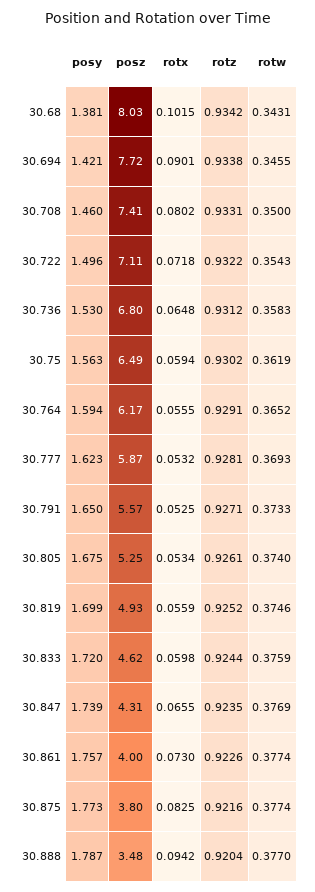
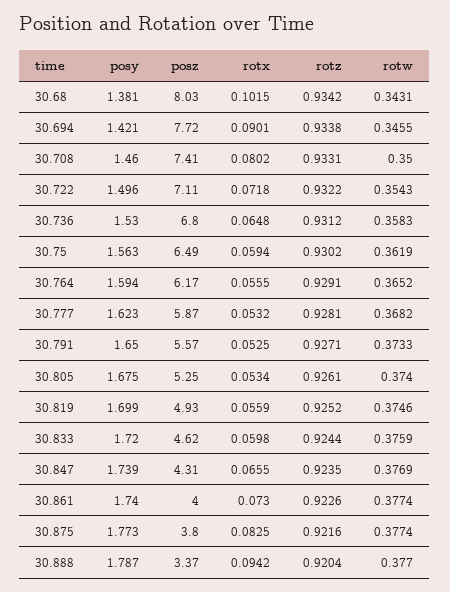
  {
    "posy": {
      "30.68": 1.381,
      "30.694": 1.421,
      "30.708": 1.46,
      "30.722": 1.496,
      "30.736": 1.53,
      "30.75": 1.563,
      "30.764": 1.594,
      "30.777": 1.623,
      "30.791": 1.65,
      "30.805": 1.675,
      "30.819": 1.699,
      "30.833": 1.72,
      "30.847": 1.739,
-     "30.861": 1.757,
+     "30.861": 1.74,
      "30.875": 1.773,
      "30.888": 1.787
    },
    "posz": {
      "30.68": 8.03,
      "30.694": 7.72,
      "30.708": 7.41,
      "30.722": 7.11,
      "30.736": 6.8,
      "30.75": 6.49,
      "30.764": 6.17,
      "30.777": 5.87,
      "30.791": 5.57,
      "30.805": 5.25,
      "30.819": 4.93,
      "30.833": 4.62,
      "30.847": 4.31,
      "30.861": 4,
      "30.875": 3.8,
-     "30.888": 3.48
+     "30.888": 3.37
    },
    "rotx": {
      "30.68": 0.1015,
      "30.694": 0.0901,
      "30.708": 0.0802,
      "30.722": 0.0718,
      "30.736": 0.0648,
      "30.75": 0.0594,
      "30.764": 0.0555,
      "30.777": 0.0532,
      "30.791": 0.0525,
      "30.805": 0.0534,
      "30.819": 0.0559,
      "30.833": 0.0598,
      "30.847": 0.0655,
      "30.861": 0.073,
      "30.875": 0.0825,
      "30.888": 0.0942
    },
    "rotz": {
      "30.68": 0.9342,
      "30.694": 0.9338,
      "30.708": 0.9331,
      "30.722": 0.9322,
      "30.736": 0.9312,
      "30.75": 0.9302,
      "30.764": 0.9291,
      "30.777": 0.9281,
      "30.791": 0.9271,
      "30.805": 0.9261,
      "30.819": 0.9252,
      "30.833": 0.9244,
      "30.847": 0.9235,
      "30.861": 0.9226,
      "30.875": 0.9216,
      "30.888": 0.9204
    },
    "rotw": {
      "30.68": 0.3431,
      "30.694": 0.3455,
      "30.708": 0.35,
      "30.722": 0.3543,
      "30.736": 0.3583,
      "30.75": 0.3619,
      "30.764": 0.3652,
-     "30.777": 0.3693,
+     "30.777": 0.3682,
      "30.791": 0.3733,
      "30.805": 0.374,
      "30.819": 0.3746,
      "30.833": 0.3759,
      "30.847": 0.3769,
      "30.861": 0.3774,
      "30.875": 0.3774,
      "30.888": 0.377
    }
  }

